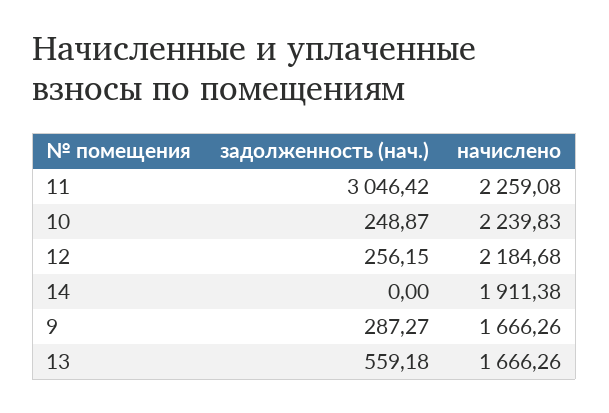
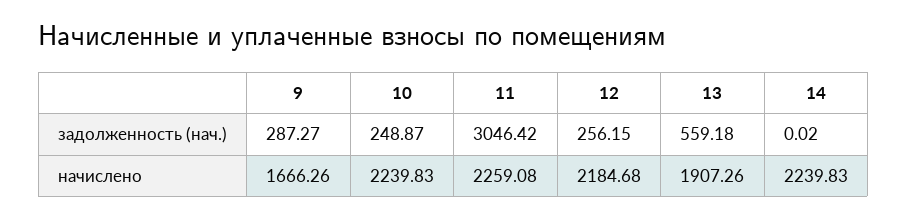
  {
    "задолженность (нач.)": {
      "11": 3046.42,
      "10": 248.87,
      "12": 256.15,
-     "14": 0,
+     "14": 0.02,
      "9": 287.27,
      "13": 559.18
    },
    "начислено": {
      "11": 2259.08,
      "10": 2239.83,
      "12": 2184.68,
-     "14": 1911.38,
+     "14": 2239.83,
      "9": 1666.26,
-     "13": 1666.26
+     "13": 1907.26
    }
  }

